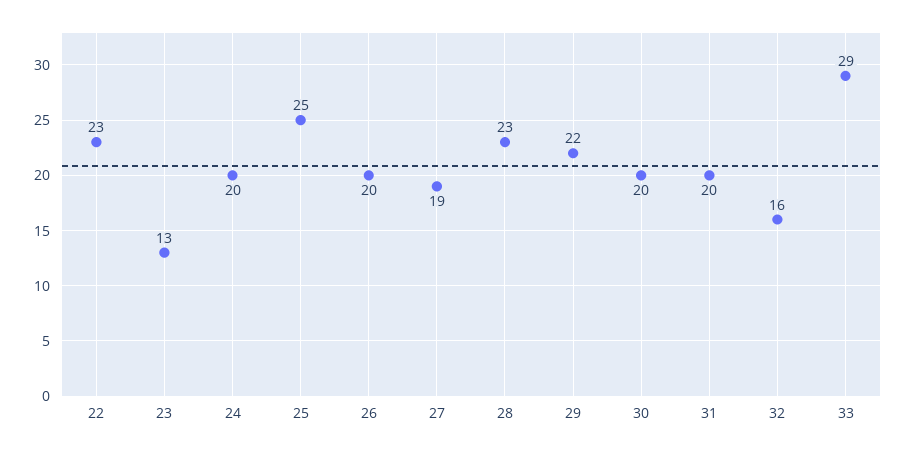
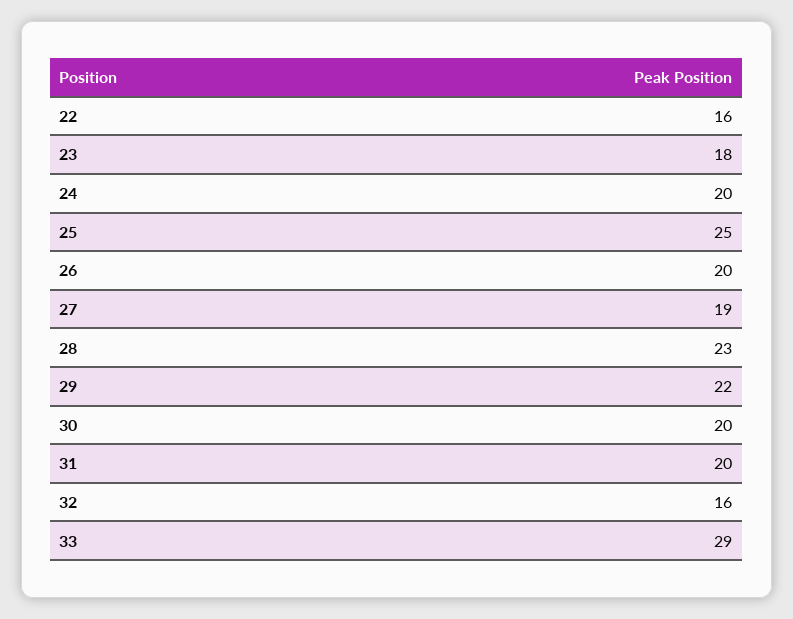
  {
-   "22": 23,
+   "22": 16,
-   "23": 13,
+   "23": 18,
    "24": 20,
    "25": 25,
    "26": 20,
    "27": 19,
    "28": 23,
    "29": 22,
    "30": 20,
    "31": 20,
    "32": 16,
    "33": 29
  }

